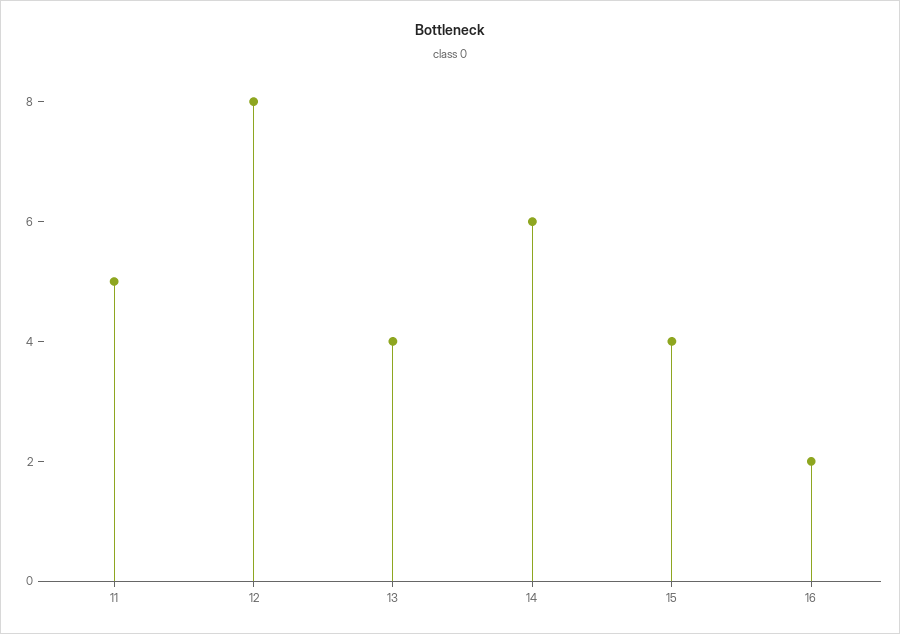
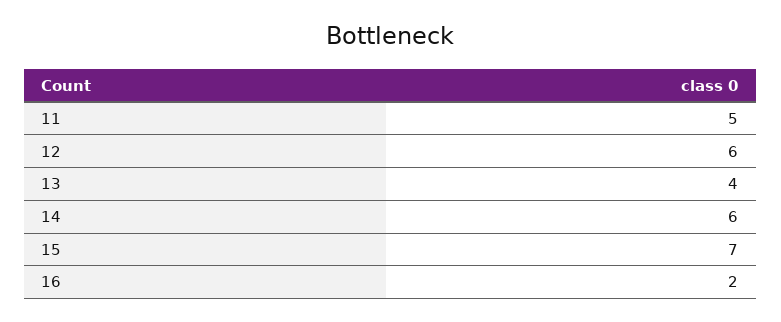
  {
    "11": 5,
-   "12": 8,
+   "12": 6,
    "13": 4,
    "14": 6,
-   "15": 4,
+   "15": 7,
    "16": 2
  }

